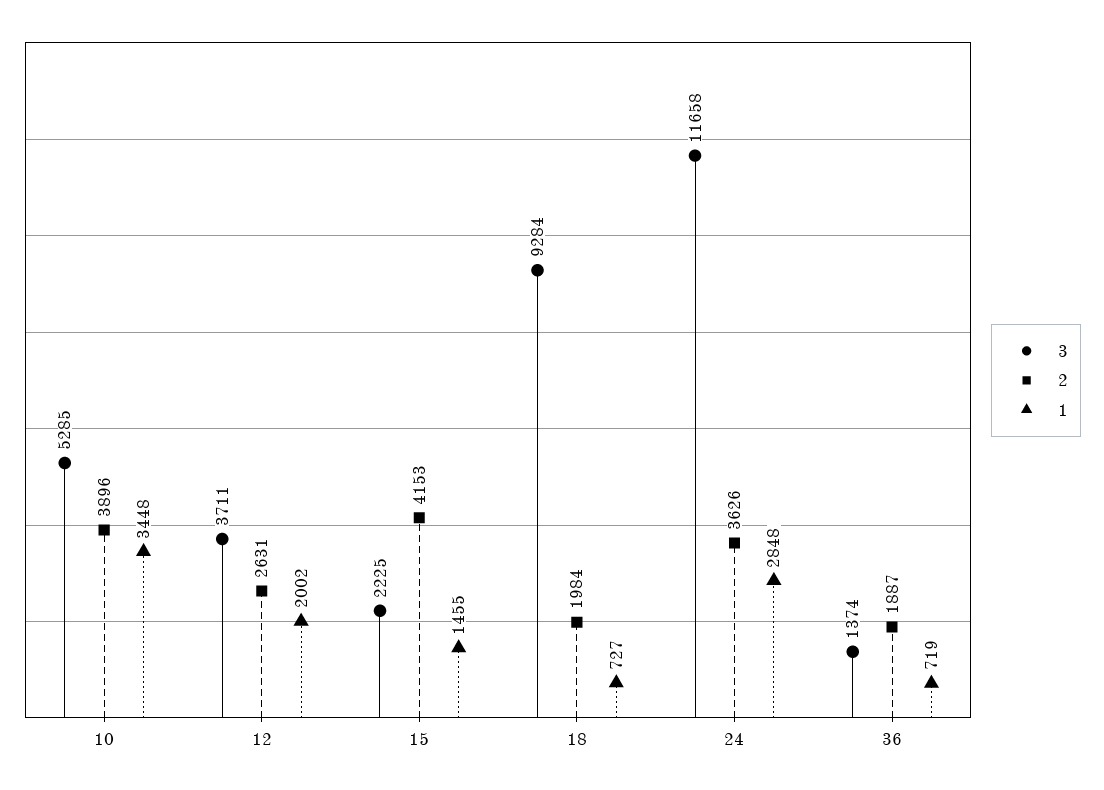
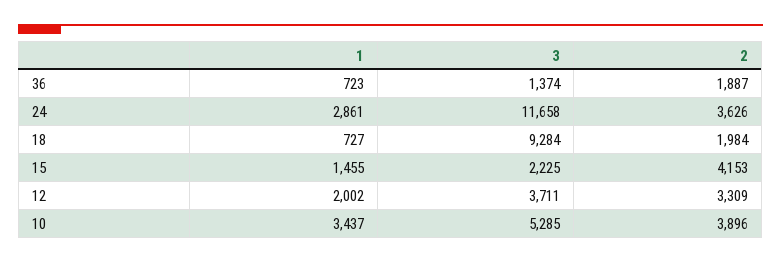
  {
    "3": {
      "10": 5285,
      "12": 3711,
      "15": 2225,
      "18": 9284,
      "24": 11658,
      "36": 1374
    },
    "2": {
      "10": 3896,
-     "12": 2631,
+     "12": 3309,
      "15": 4153,
      "18": 1984,
      "24": 3626,
      "36": 1887
    },
    "1": {
-     "10": 3448,
+     "10": 3437,
      "12": 2002,
      "15": 1455,
      "18": 727,
-     "24": 2848,
+     "24": 2861,
-     "36": 719
+     "36": 723
    }
  }

